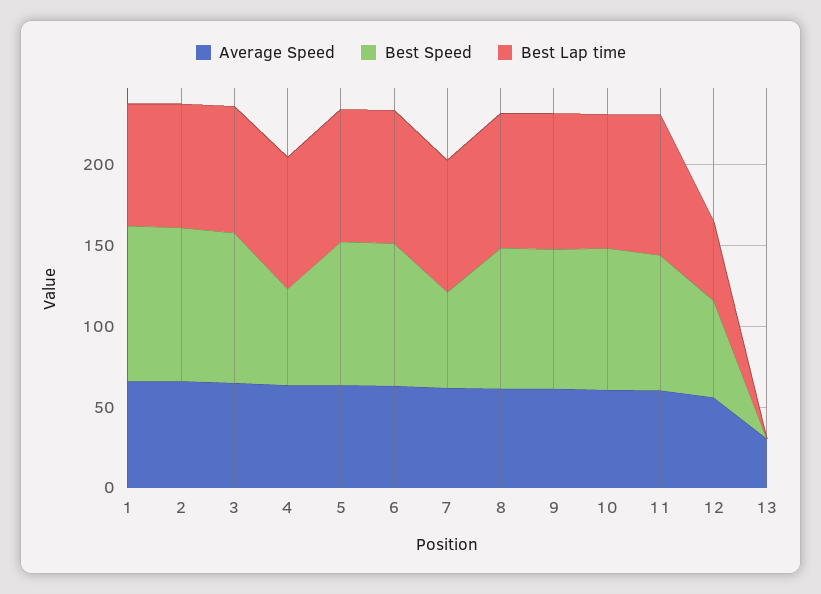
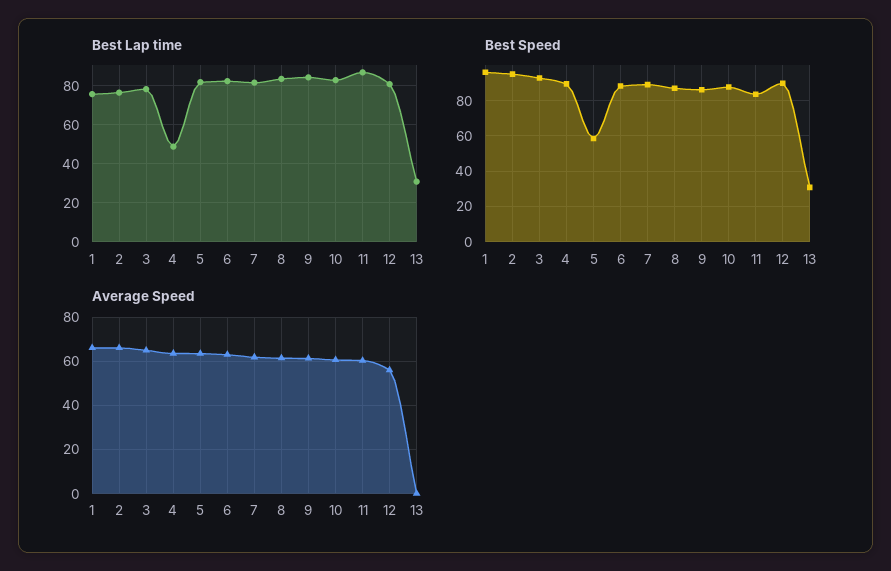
  {
    "Average Speed": {
      "1": 65,
      "2": 65,
      "3": 65,
      "4": 65,
      "5": 65,
      "6": 65,
      "7": 60,
      "8": 60,
      "9": 60,
      "10": 60,
      "11": 60,
      "12": 55,
-     "13": 30
+     "13": 0
    },
    "Best Speed": {
      "1": 95,
      "2": 95,
      "3": 95,
-     "4": 60,
+     "4": 90,
-     "5": 90,
+     "5": 60,
      "6": 90,
-     "7": 60,
+     "7": 90,
      "8": 85,
      "9": 85,
      "10": 90,
      "11": 85,
-     "12": 60,
+     "12": 90,
-     "13": 0
+     "13": 30
    },
    "Best Lap time": {
      "1": 75,
      "2": 75,
      "3": 80,
-     "4": 80,
+     "4": 50,
      "5": 80,
      "6": 80,
      "7": 80,
      "8": 85,
      "9": 85,
      "10": 85,
      "11": 85,
-     "12": 50,
+     "12": 80,
-     "13": 0
+     "13": 30
    }
  }

